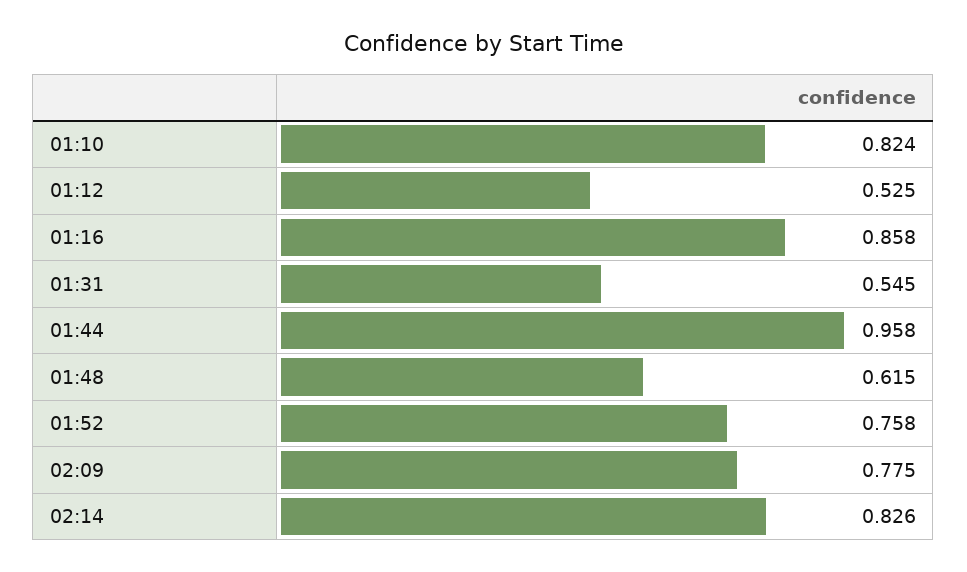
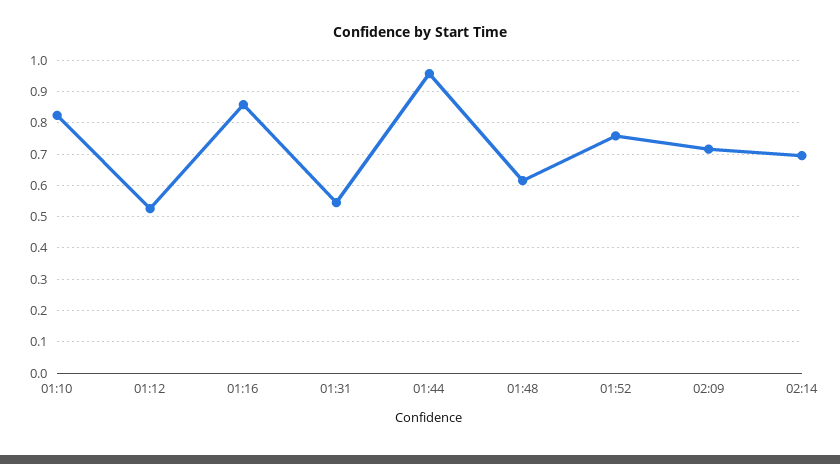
  {
    "01:10": 0.824,
    "01:12": 0.525,
    "01:16": 0.858,
    "01:31": 0.545,
    "01:44": 0.958,
    "01:48": 0.615,
    "01:52": 0.758,
-   "02:09": 0.775,
+   "02:09": 0.72,
-   "02:14": 0.826
+   "02:14": 0.7
  }

